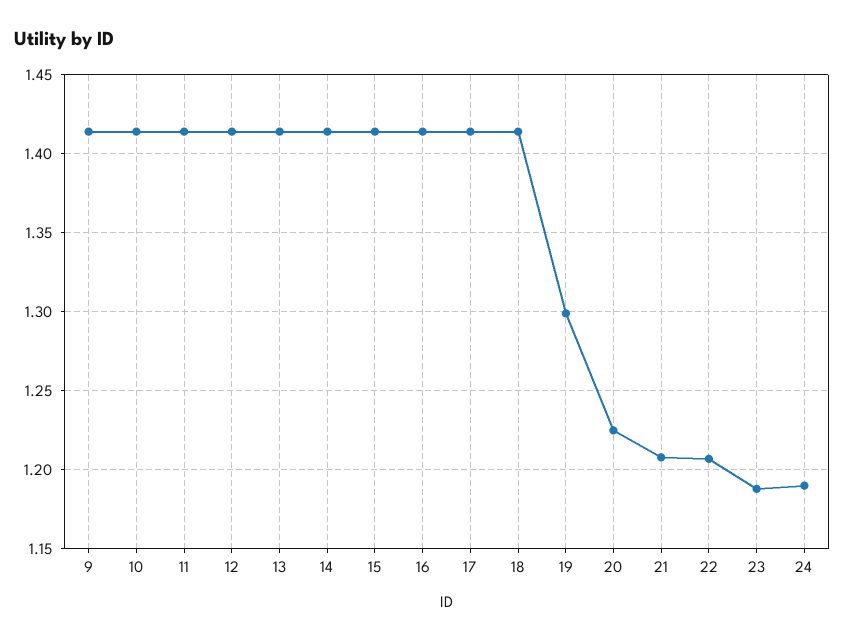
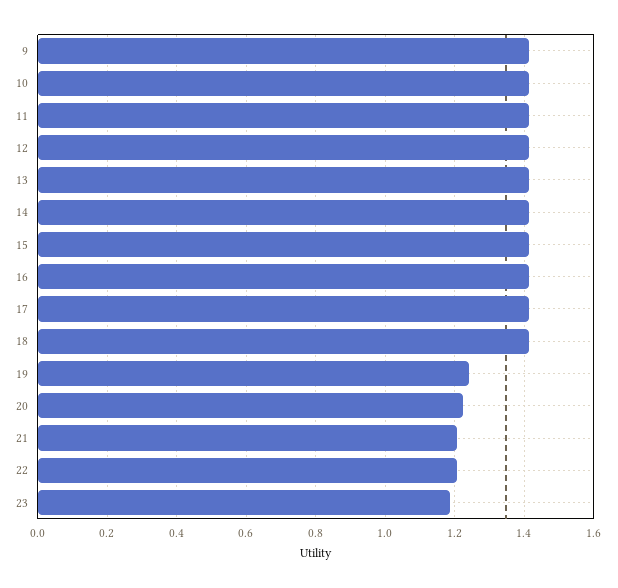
  {
    "9": 1.415,
    "10": 1.415,
    "11": 1.415,
    "12": 1.415,
    "13": 1.415,
    "14": 1.415,
    "15": 1.415,
    "16": 1.415,
    "17": 1.415,
    "18": 1.415,
-   "19": 1.3,
+   "19": 1.24,
    "20": 1.225,
    "21": 1.21,
    "22": 1.205,
-   "23": 1.19,
+   "23": 1.19
-   "24": 1.19
  }

